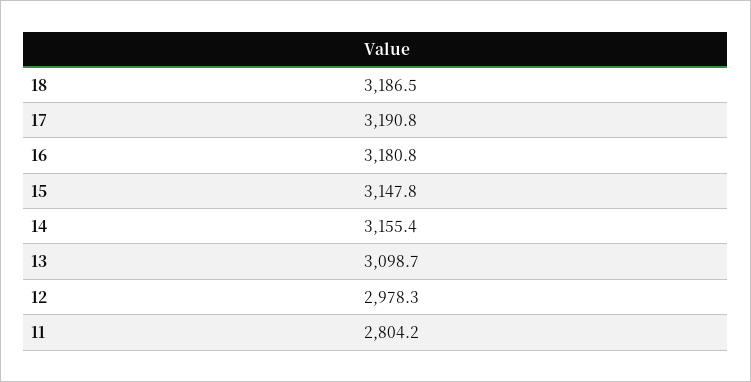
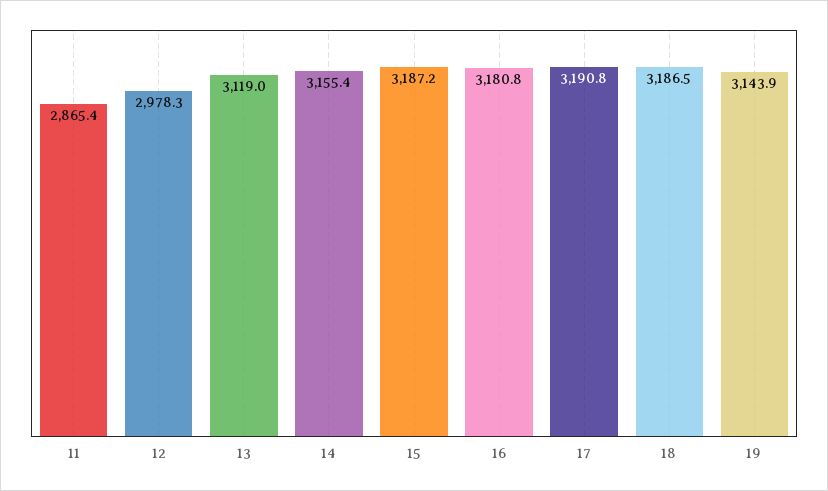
  {
    "18": 3186.5,
    "17": 3190.8,
    "16": 3180.8,
-   "15": 3147.8,
+   "15": 3187.2,
    "14": 3155.4,
-   "13": 3098.7,
+   "13": 3119,
    "12": 2978.3,
-   "11": 2804.2
+   "11": 2865.4,
+   "19": 3143.9
  }

